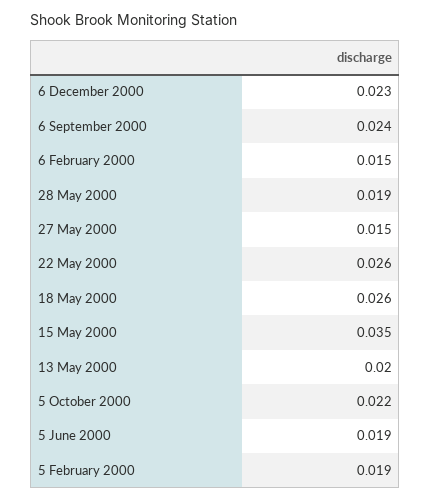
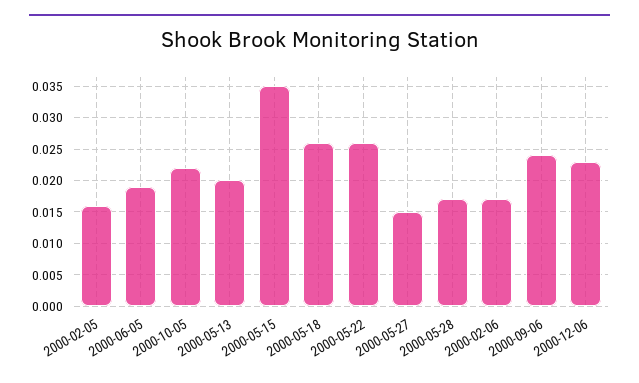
  {
    "6 December 2000": 0.023,
    "6 September 2000": 0.024,
-   "6 February 2000": 0.015,
+   "6 February 2000": 0.017,
-   "28 May 2000": 0.019,
+   "28 May 2000": 0.017,
    "27 May 2000": 0.015,
    "22 May 2000": 0.026,
    "18 May 2000": 0.026,
    "15 May 2000": 0.035,
    "13 May 2000": 0.02,
    "5 October 2000": 0.022,
    "5 June 2000": 0.019,
-   "5 February 2000": 0.019
+   "5 February 2000": 0.016
  }

